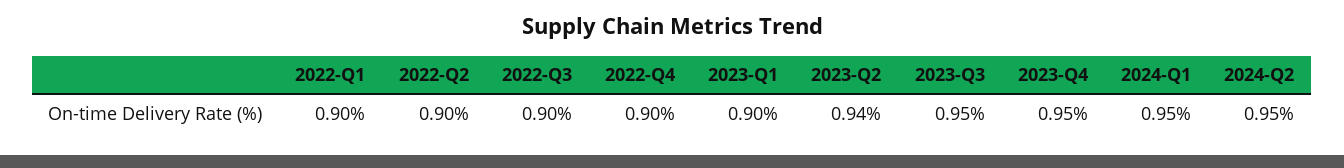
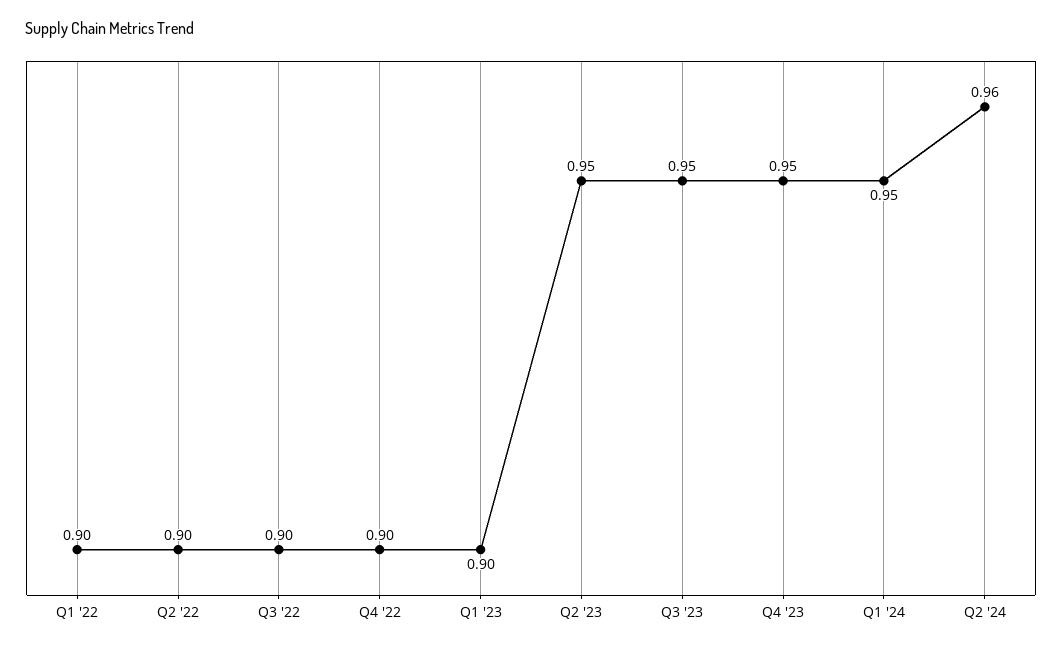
  {
    "2022-Q1": 0.9,
    "2022-Q2": 0.9,
    "2022-Q3": 0.9,
    "2022-Q4": 0.9,
    "2023-Q1": 0.9,
-   "2023-Q2": 0.94,
+   "2023-Q2": 0.95,
    "2023-Q3": 0.95,
    "2023-Q4": 0.95,
    "2024-Q1": 0.95,
-   "2024-Q2": 0.95
+   "2024-Q2": 0.96
  }

